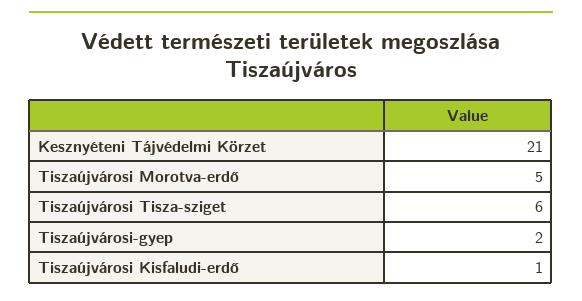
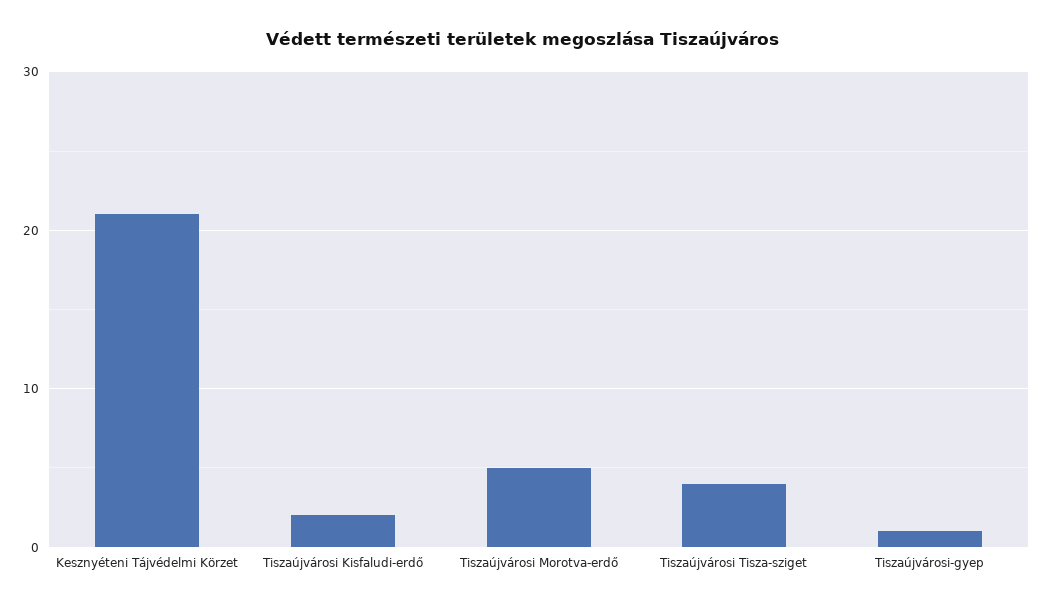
  {
    "Kesznyéteni Tájvédelmi Körzet": 21,
    "Tiszaújvárosi Morotva-erdő": 5,
-   "Tiszaújvárosi Tisza-sziget": 6,
+   "Tiszaújvárosi Tisza-sziget": 4,
-   "Tiszaújvárosi-gyep": 2,
+   "Tiszaújvárosi-gyep": 1,
-   "Tiszaújvárosi Kisfaludi-erdő": 1
+   "Tiszaújvárosi Kisfaludi-erdő": 2
  }

